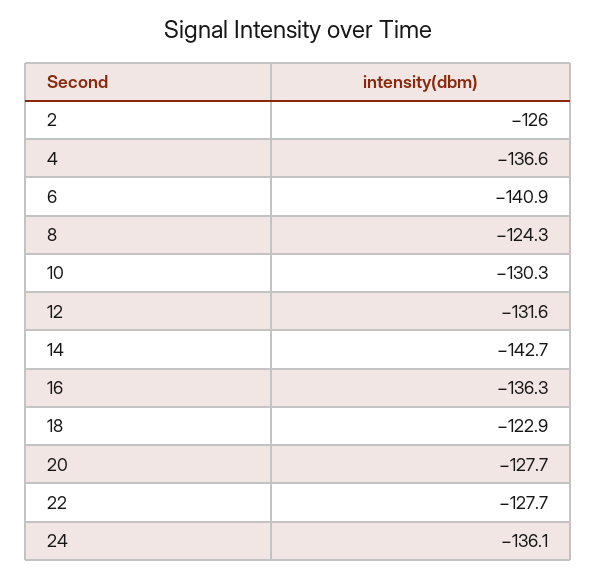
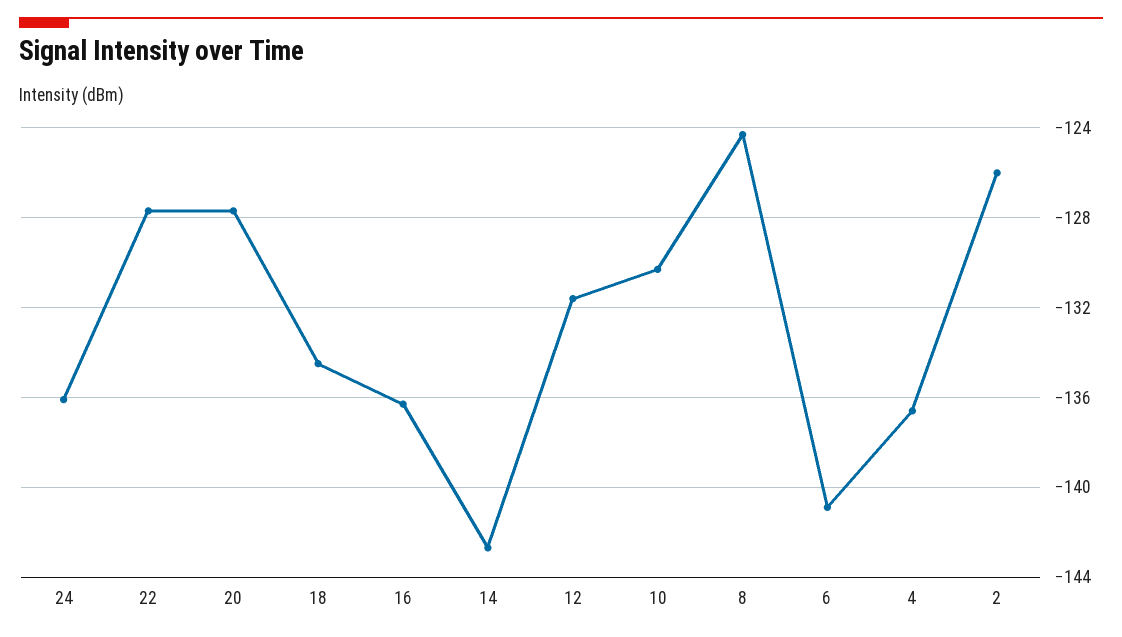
  {
    "2": -126,
    "4": -136.6,
    "6": -140.9,
    "8": -124.3,
    "10": -130.3,
    "12": -131.6,
    "14": -142.7,
    "16": -136.3,
-   "18": -122.9,
+   "18": -134.5,
    "20": -127.7,
    "22": -127.7,
    "24": -136.1
  }

